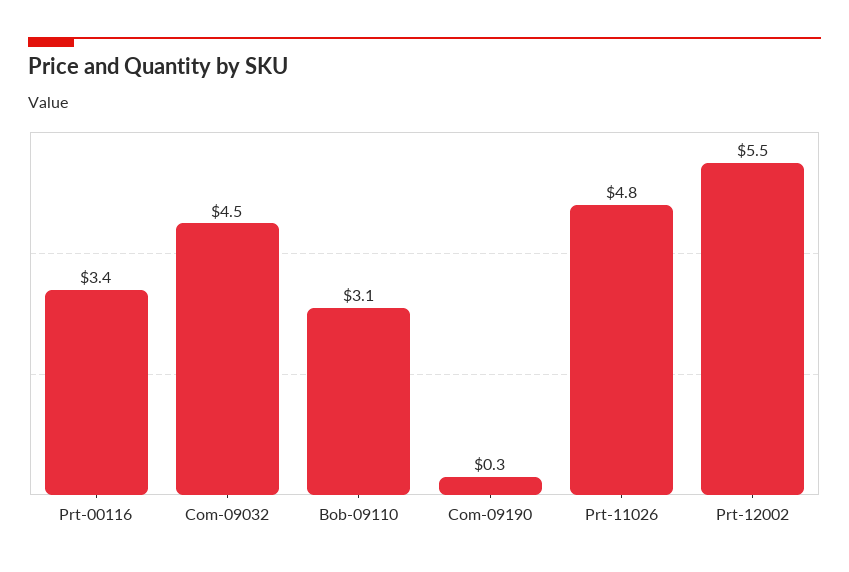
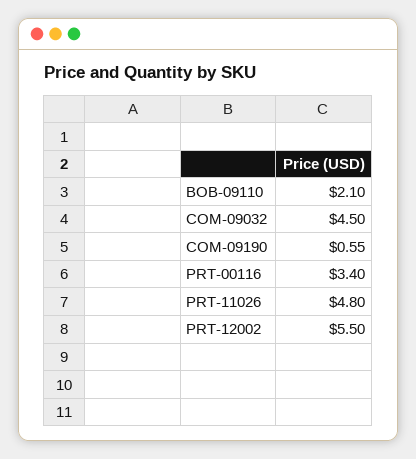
  {
    "Prt-00116": 3.4,
    "Com-09032": 4.5,
-   "Bob-09110": 3.1,
+   "Bob-09110": 2.1,
-   "Com-09190": 0.3,
+   "Com-09190": 0.55,
    "Prt-11026": 4.8,
    "Prt-12002": 5.5
  }

